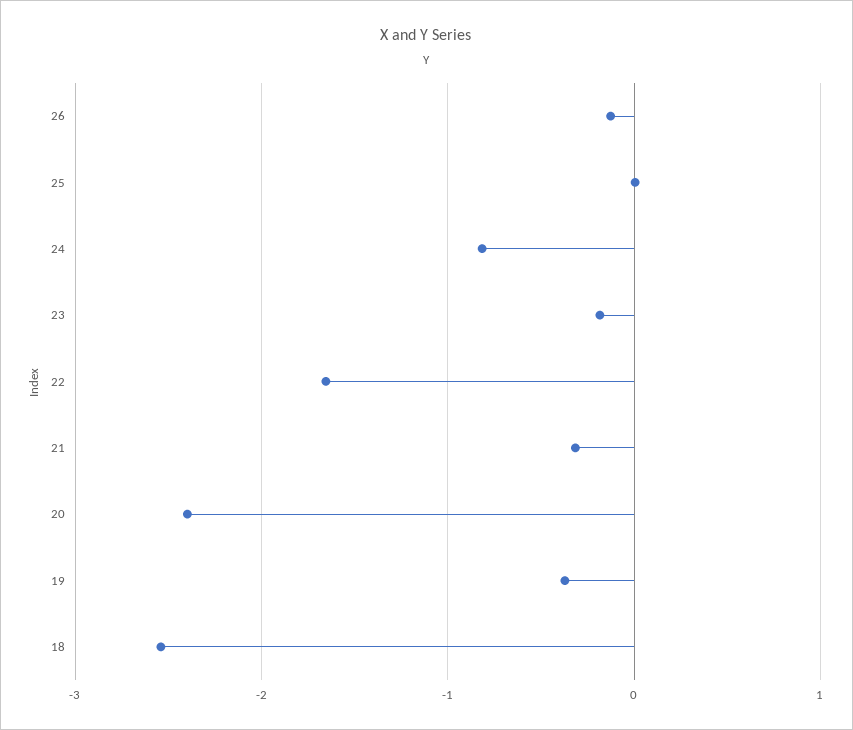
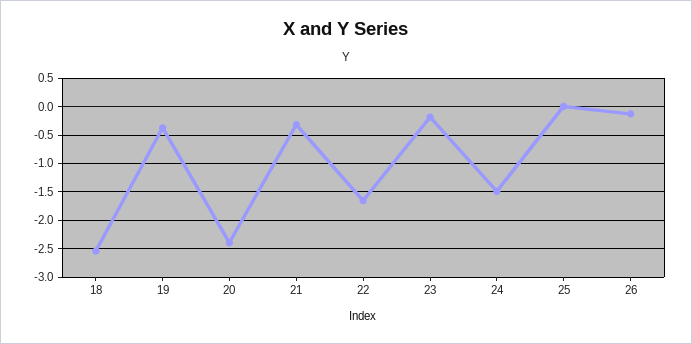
  {
    "26": -0.1,
    "25": 0,
-   "24": -0.8,
+   "24": -1.5,
    "23": -0.2,
    "22": -1.7,
    "21": -0.3,
    "20": -2.4,
    "19": -0.4,
    "18": -2.5
  }

